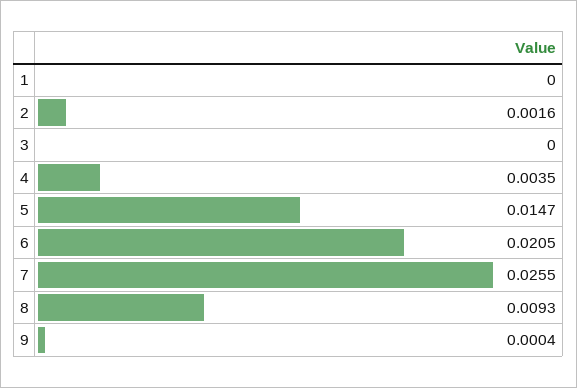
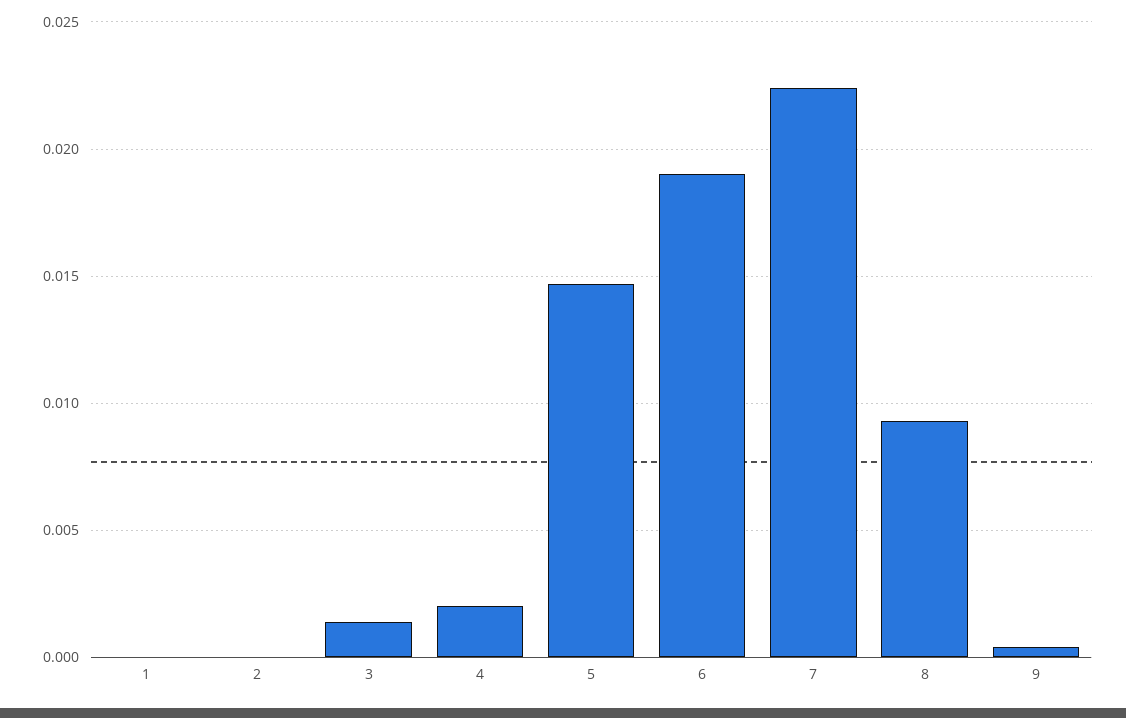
  {
    "1": 0,
-   "2": 0.0016,
+   "2": 0,
-   "3": 0,
+   "3": 0.0015,
-   "4": 0.0035,
+   "4": 0.002,
    "5": 0.0147,
-   "6": 0.0205,
+   "6": 0.019,
-   "7": 0.0255,
+   "7": 0.0225,
    "8": 0.0093,
    "9": 0.0004
  }

